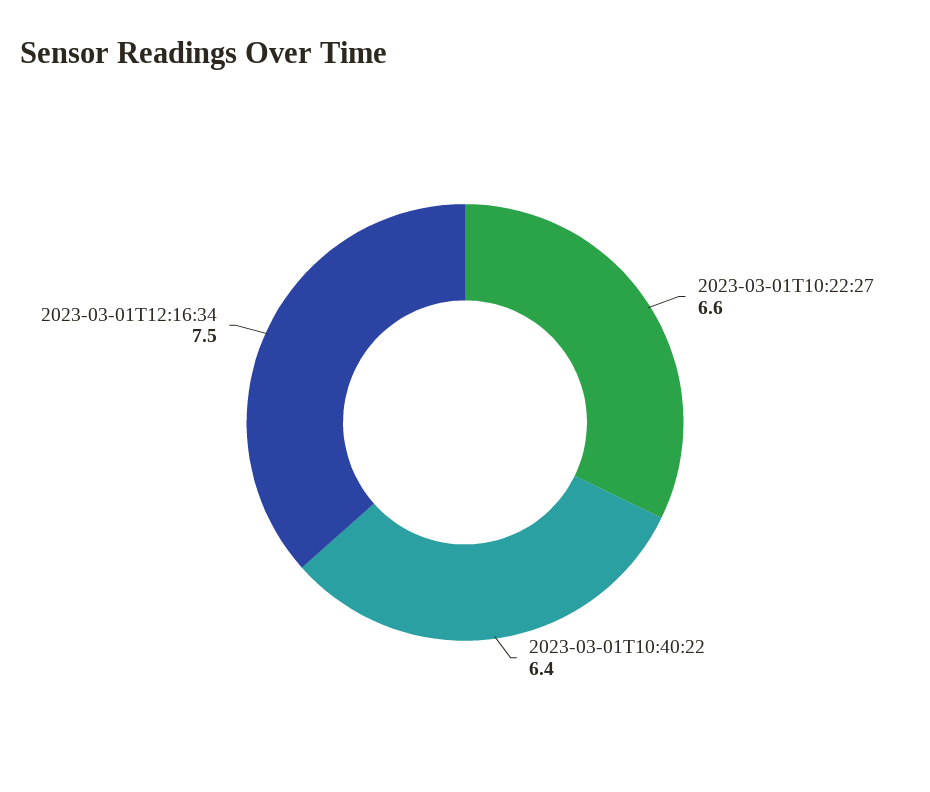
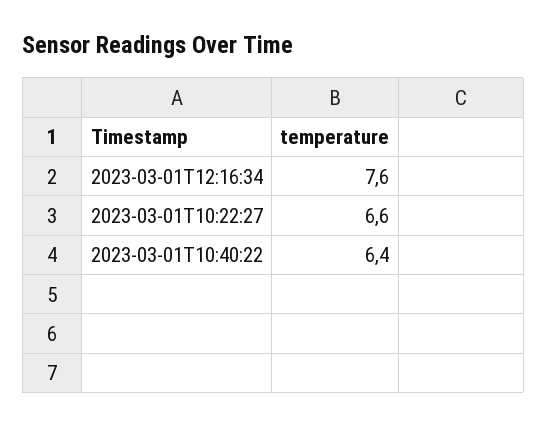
  {
    "2023-03-01T10:22:27": 6.6,
    "2023-03-01T10:40:22": 6.4,
-   "2023-03-01T12:16:34": 7.5
+   "2023-03-01T12:16:34": 7.6
  }

